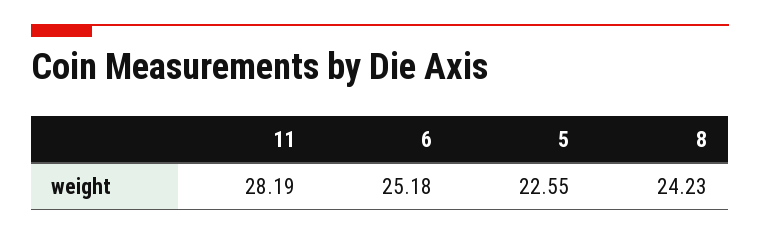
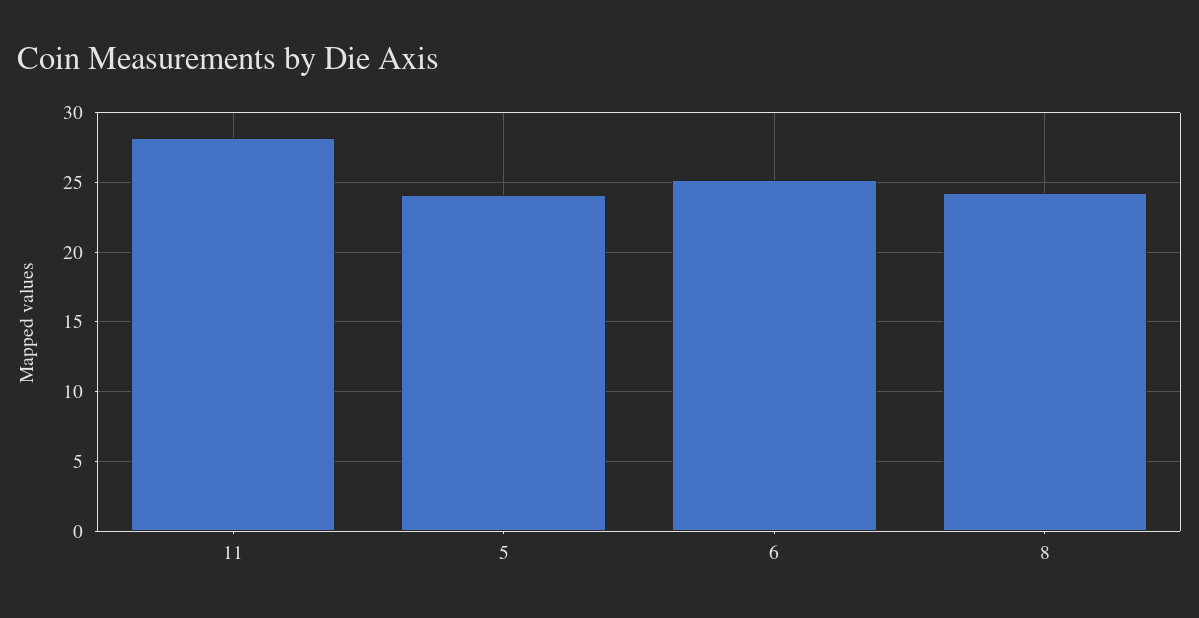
  {
    "11": 28.19,
    "6": 25.18,
-   "5": 22.55,
+   "5": 24,
    "8": 24.23
  }

